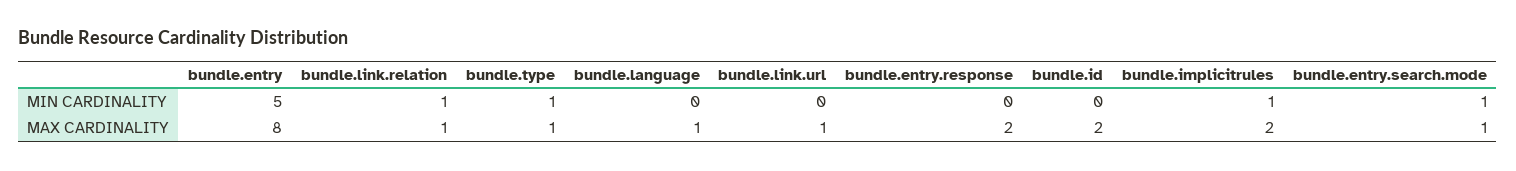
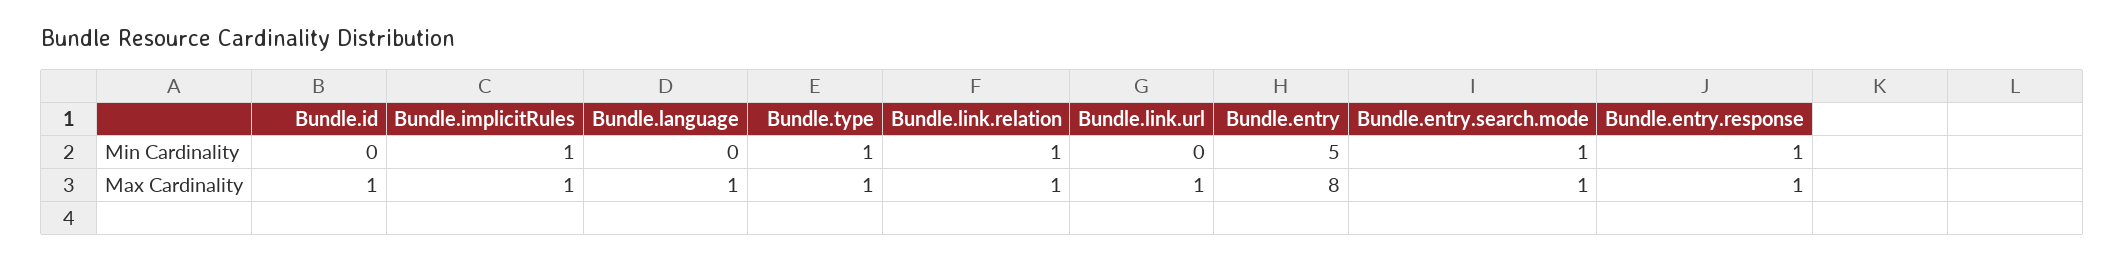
  {
    "bundle.entry": {
      "MIN CARDINALITY": 5,
      "MAX CARDINALITY": 8
    },
    "bundle.link.relation": {
      "MIN CARDINALITY": 1,
      "MAX CARDINALITY": 1
    },
    "bundle.type": {
      "MIN CARDINALITY": 1,
      "MAX CARDINALITY": 1
    },
    "bundle.language": {
      "MIN CARDINALITY": 0,
      "MAX CARDINALITY": 1
    },
    "bundle.link.url": {
      "MIN CARDINALITY": 0,
      "MAX CARDINALITY": 1
    },
    "bundle.entry.response": {
-     "MIN CARDINALITY": 0,
+     "MIN CARDINALITY": 1,
-     "MAX CARDINALITY": 2
+     "MAX CARDINALITY": 1
    },
    "bundle.id": {
      "MIN CARDINALITY": 0,
-     "MAX CARDINALITY": 2
+     "MAX CARDINALITY": 1
    },
    "bundle.implicitrules": {
      "MIN CARDINALITY": 1,
-     "MAX CARDINALITY": 2
+     "MAX CARDINALITY": 1
    },
    "bundle.entry.search.mode": {
      "MIN CARDINALITY": 1,
      "MAX CARDINALITY": 1
    }
  }

